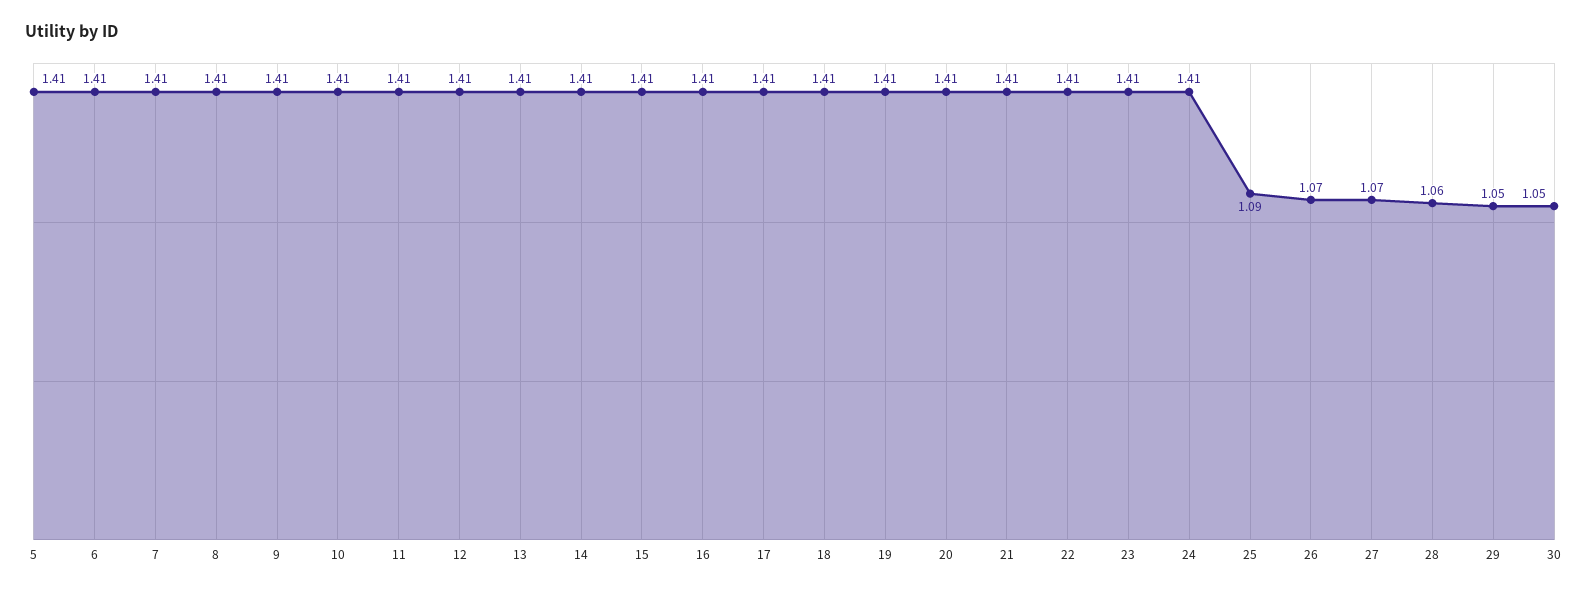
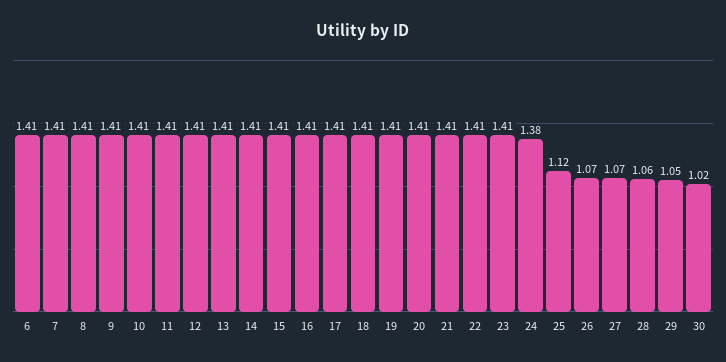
  {
-   "5": 1.41,
    "6": 1.41,
    "7": 1.41,
    "8": 1.41,
    "9": 1.41,
    "10": 1.41,
    "11": 1.41,
    "12": 1.41,
    "13": 1.41,
    "14": 1.41,
    "15": 1.41,
    "16": 1.41,
    "17": 1.41,
    "18": 1.41,
    "19": 1.41,
    "20": 1.41,
    "21": 1.41,
    "22": 1.41,
    "23": 1.41,
-   "24": 1.41,
+   "24": 1.38,
-   "25": 1.09,
+   "25": 1.12,
    "26": 1.07,
    "27": 1.07,
    "28": 1.06,
    "29": 1.05,
-   "30": 1.05
+   "30": 1.02
  }

